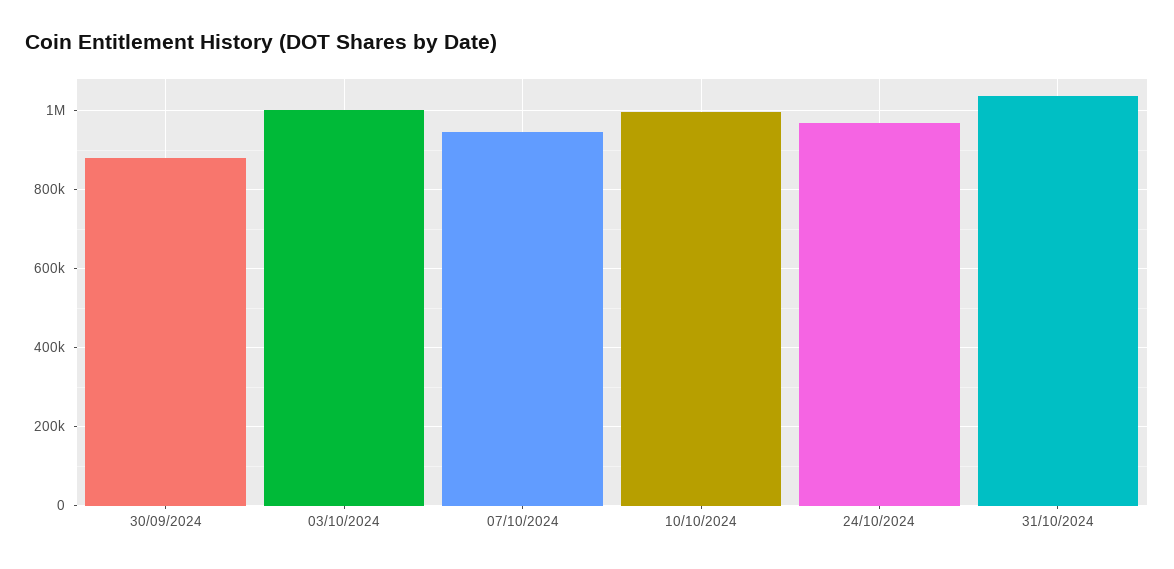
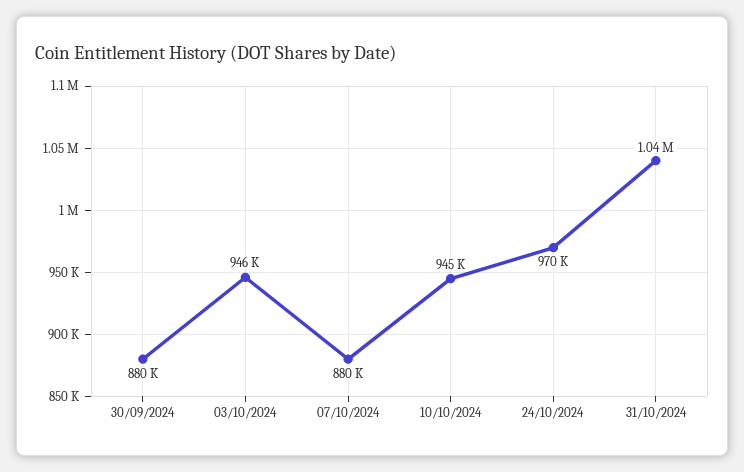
  {
    "30/09/2024": 880000,
-   "03/10/2024": 1000000,
+   "03/10/2024": 946000,
-   "07/10/2024": 940000,
+   "07/10/2024": 880000,
-   "10/10/2024": 1000000,
+   "10/10/2024": 945000,
    "24/10/2024": 970000,
    "31/10/2024": 1040000
  }

